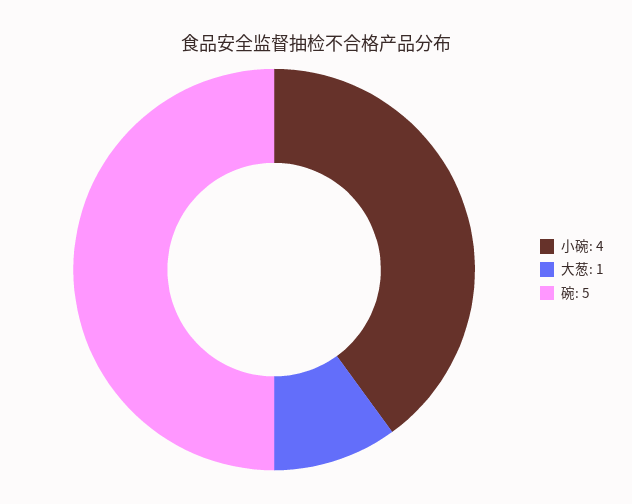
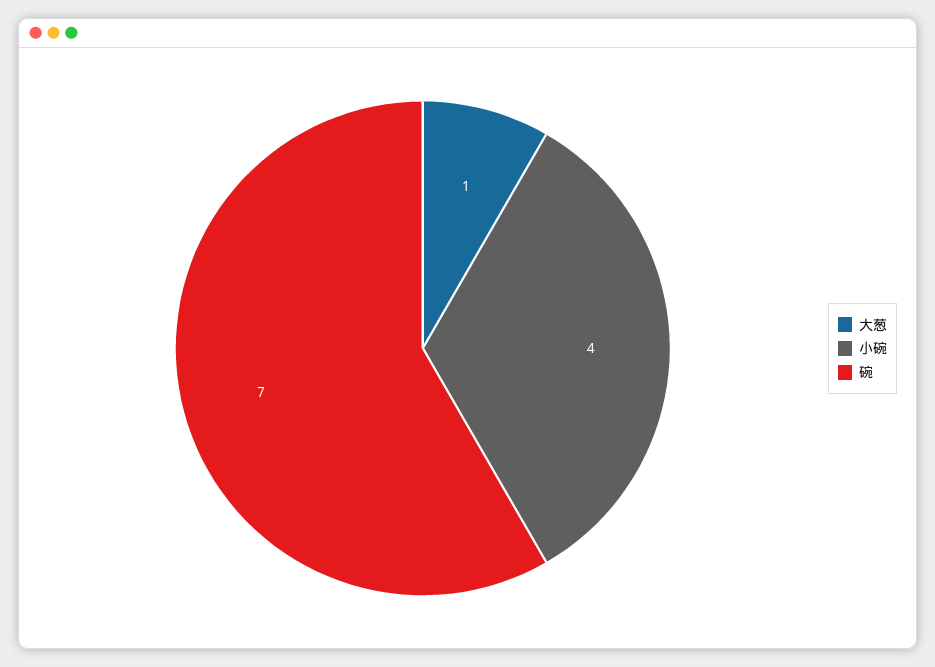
  {
    "小碗": 4,
    "大葱": 1,
-   "碗": 5
+   "碗": 7
  }

